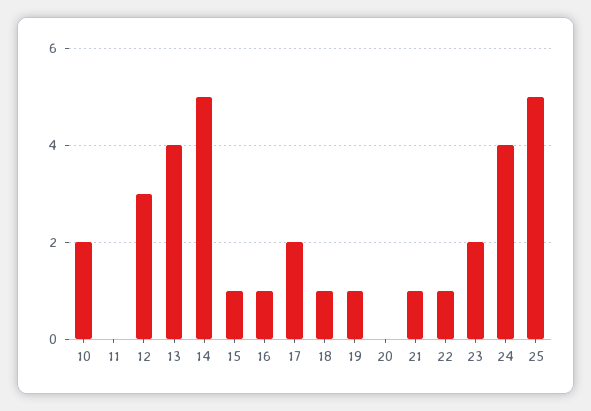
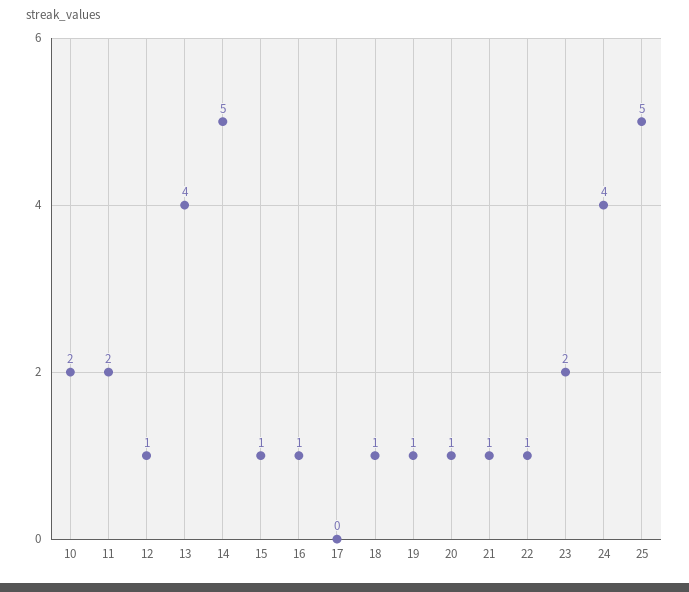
  {
    "10": 2,
-   "11": 0,
+   "11": 2,
-   "12": 3,
+   "12": 1,
    "13": 4,
    "14": 5,
    "15": 1,
    "16": 1,
-   "17": 2,
+   "17": 0,
    "18": 1,
    "19": 1,
-   "20": 0,
+   "20": 1,
    "21": 1,
    "22": 1,
    "23": 2,
    "24": 4,
    "25": 5
  }

